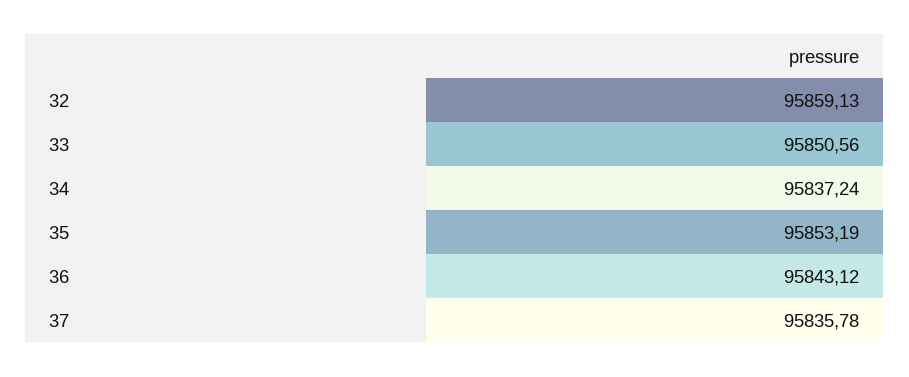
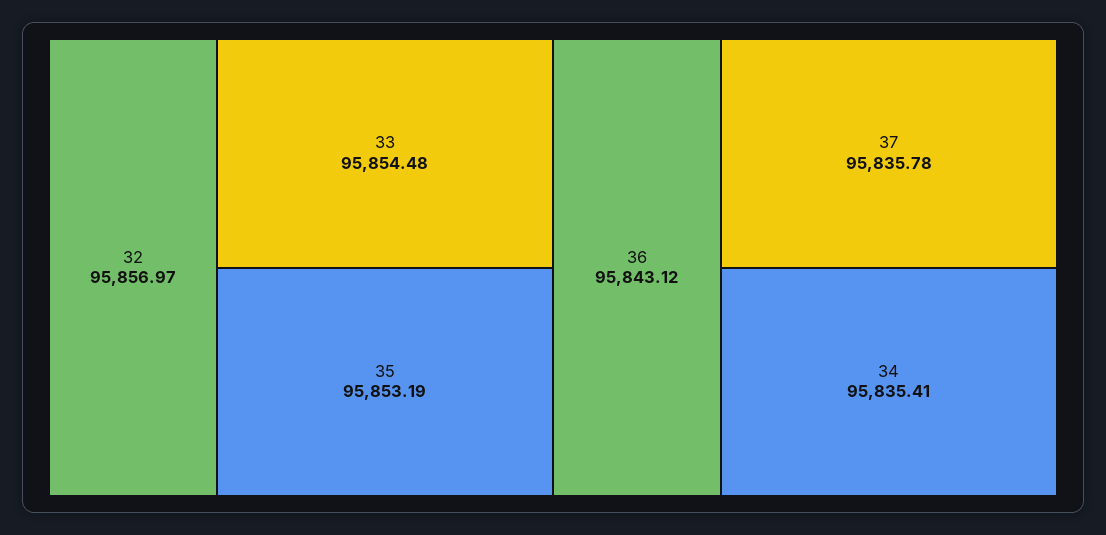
  {
-   "32": 95859.13,
+   "32": 95856.97,
-   "33": 95850.56,
+   "33": 95854.48,
-   "34": 95837.24,
+   "34": 95835.41,
    "35": 95853.19,
    "36": 95843.12,
    "37": 95835.78
  }

